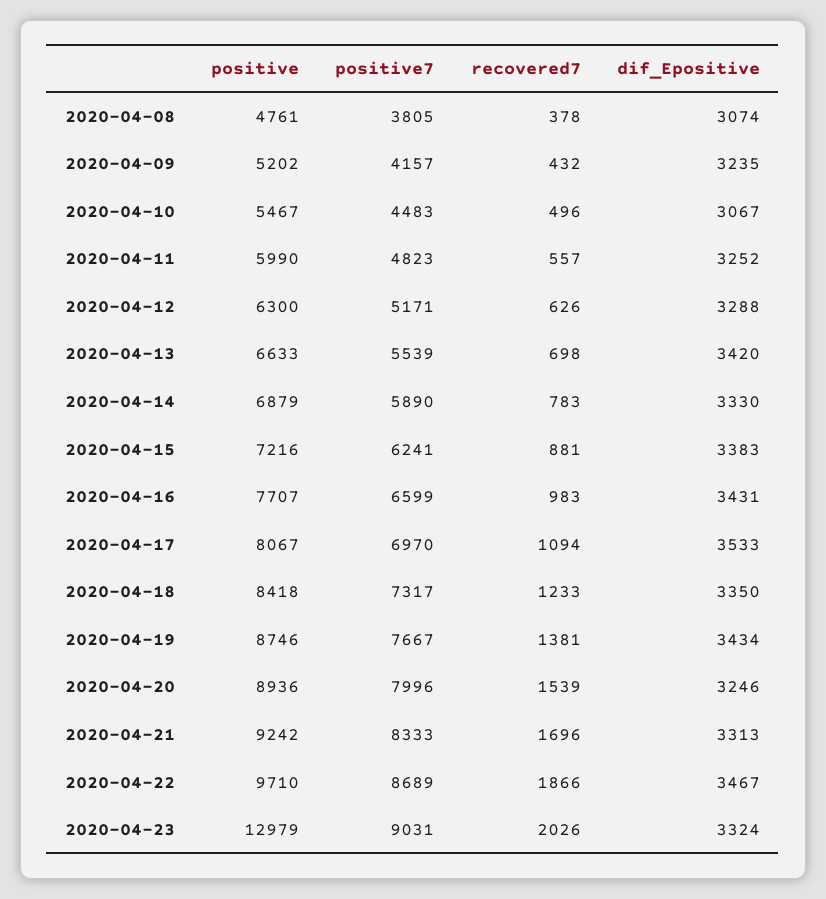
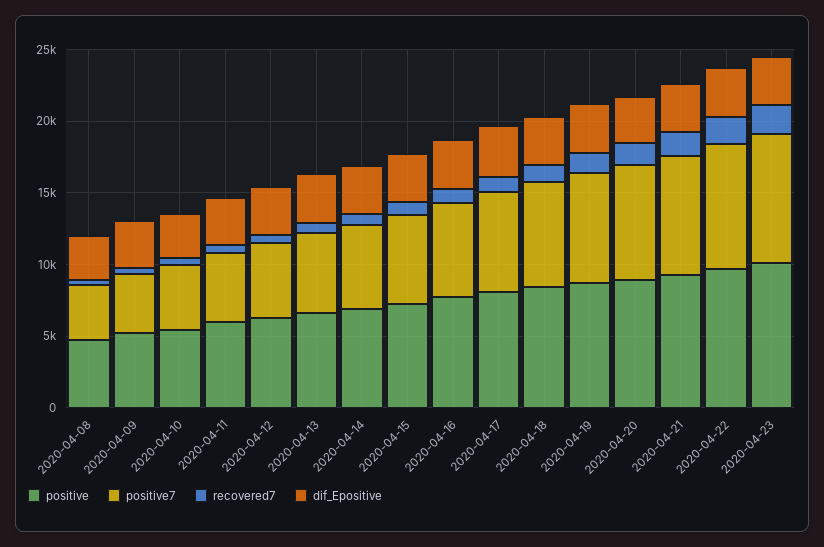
  {
    "positive": {
      "2020-04-08": 4761,
      "2020-04-09": 5202,
      "2020-04-10": 5467,
      "2020-04-11": 5990,
      "2020-04-12": 6300,
      "2020-04-13": 6633,
      "2020-04-14": 6879,
      "2020-04-15": 7216,
      "2020-04-16": 7707,
      "2020-04-17": 8067,
      "2020-04-18": 8418,
      "2020-04-19": 8746,
      "2020-04-20": 8936,
      "2020-04-21": 9242,
      "2020-04-22": 9710,
-     "2020-04-23": 12979
+     "2020-04-23": 10000
    },
    "positive7": {
      "2020-04-08": 3805,
      "2020-04-09": 4157,
      "2020-04-10": 4483,
      "2020-04-11": 4823,
      "2020-04-12": 5171,
      "2020-04-13": 5539,
      "2020-04-14": 5890,
      "2020-04-15": 6241,
      "2020-04-16": 6599,
      "2020-04-17": 6970,
      "2020-04-18": 7317,
      "2020-04-19": 7667,
      "2020-04-20": 7996,
      "2020-04-21": 8333,
      "2020-04-22": 8689,
      "2020-04-23": 9031
    },
    "recovered7": {
      "2020-04-08": 378,
      "2020-04-09": 432,
      "2020-04-10": 496,
      "2020-04-11": 557,
      "2020-04-12": 626,
      "2020-04-13": 698,
      "2020-04-14": 783,
      "2020-04-15": 881,
      "2020-04-16": 983,
      "2020-04-17": 1094,
      "2020-04-18": 1233,
      "2020-04-19": 1381,
      "2020-04-20": 1539,
      "2020-04-21": 1696,
      "2020-04-22": 1866,
      "2020-04-23": 2026
    },
    "dif_Epositive": {
      "2020-04-08": 3074,
      "2020-04-09": 3235,
      "2020-04-10": 3067,
      "2020-04-11": 3252,
      "2020-04-12": 3288,
      "2020-04-13": 3420,
      "2020-04-14": 3330,
      "2020-04-15": 3383,
      "2020-04-16": 3431,
      "2020-04-17": 3533,
      "2020-04-18": 3350,
      "2020-04-19": 3434,
      "2020-04-20": 3246,
      "2020-04-21": 3313,
      "2020-04-22": 3467,
      "2020-04-23": 3324
    }
  }

